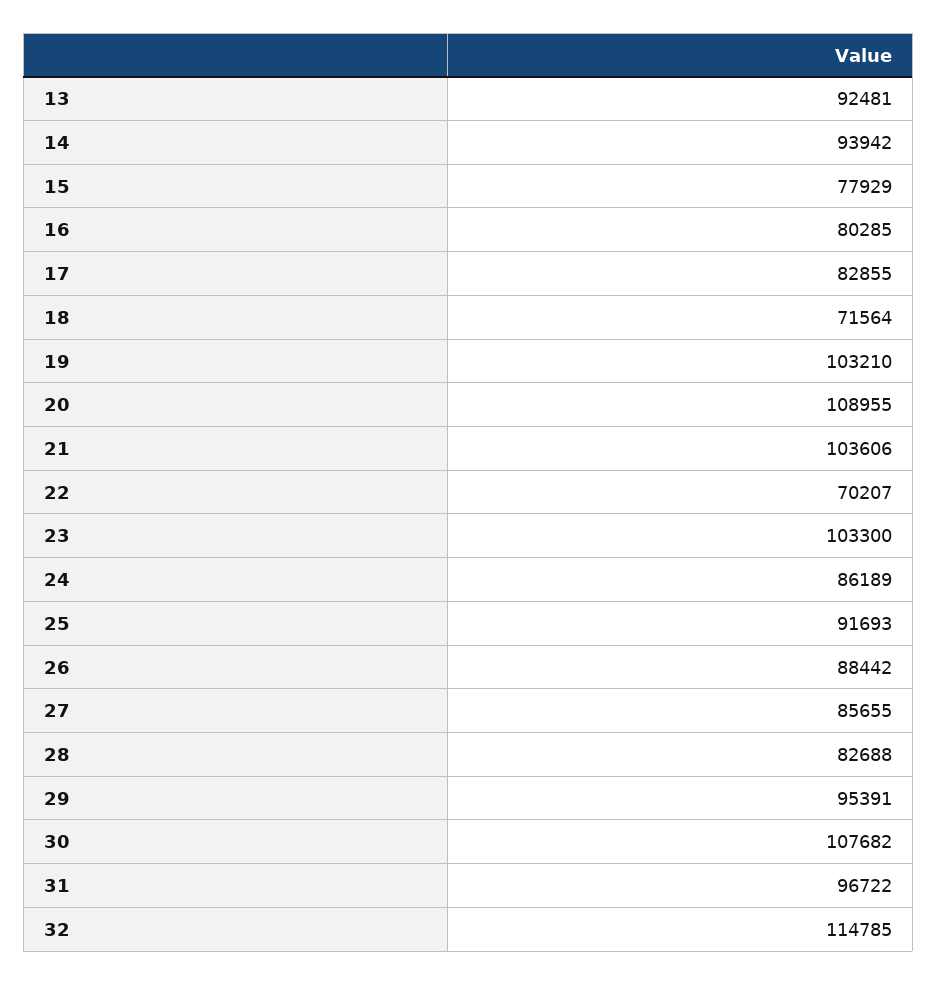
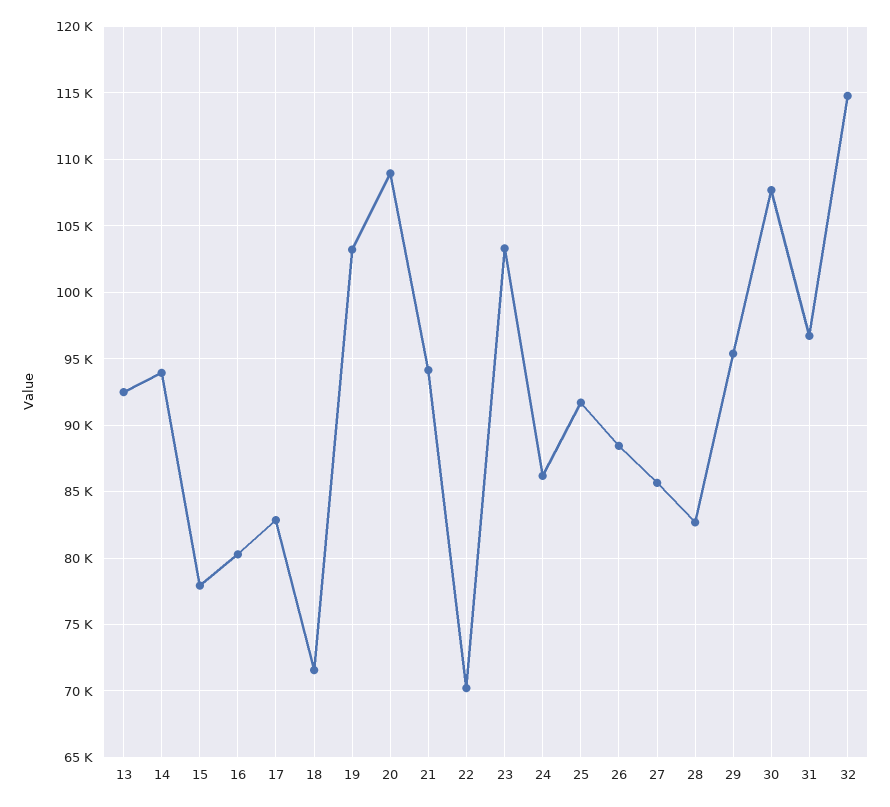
  {
    "13": 92481,
    "14": 93942,
    "15": 77929,
    "16": 80285,
    "17": 82855,
    "18": 71564,
    "19": 103210,
    "20": 108955,
-   "21": 103606,
+   "21": 94000,
    "22": 70207,
    "23": 103300,
    "24": 86189,
    "25": 91693,
    "26": 88442,
    "27": 85655,
    "28": 82688,
    "29": 95391,
    "30": 107682,
    "31": 96722,
    "32": 114785
  }

